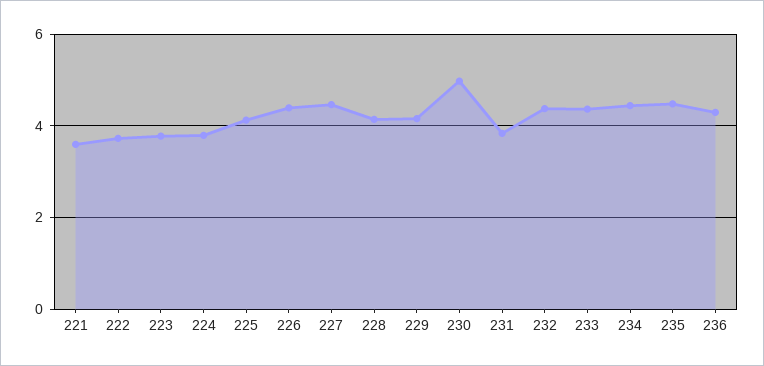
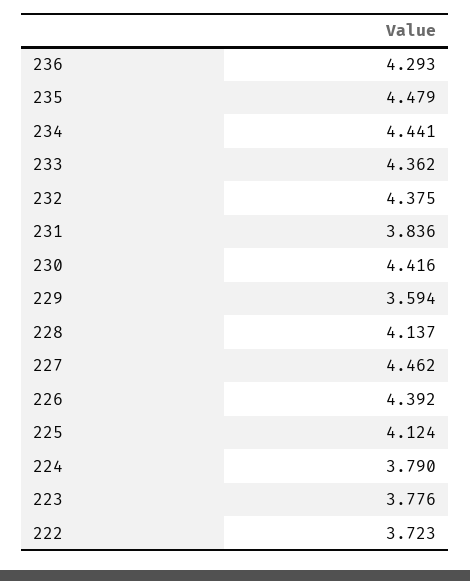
  {
-   "221": 3.6,
    "222": 3.723,
    "223": 3.776,
    "224": 3.79,
    "225": 4.124,
    "226": 4.392,
    "227": 4.462,
    "228": 4.137,
-   "229": 4.2,
+   "229": 3.594,
-   "230": 5,
+   "230": 4.416,
    "231": 3.836,
    "232": 4.375,
    "233": 4.362,
    "234": 4.441,
    "235": 4.479,
    "236": 4.293
  }

